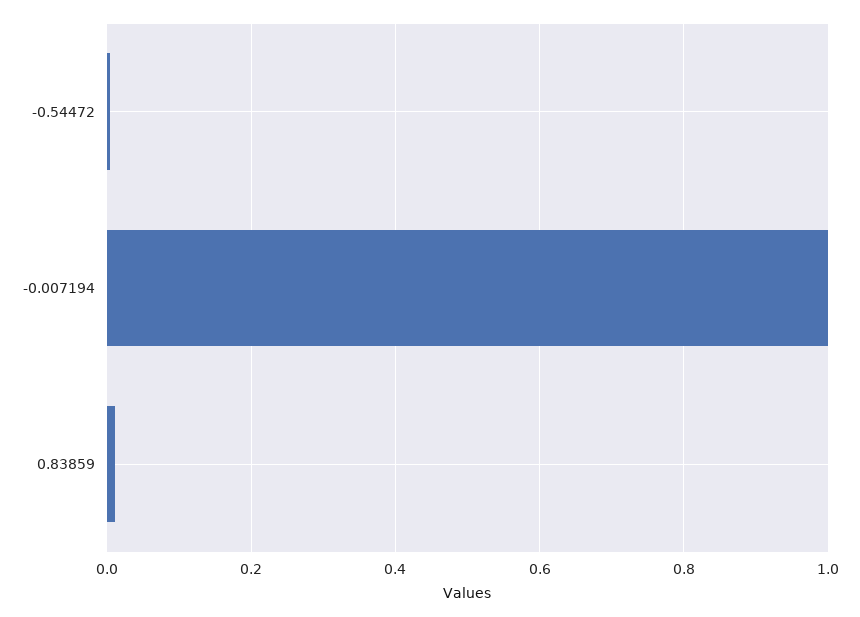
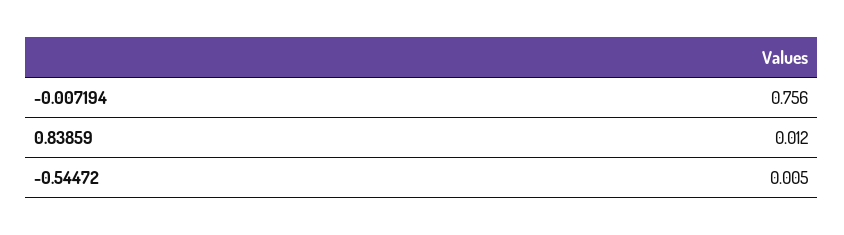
  {
    "-0.54472": 0.005,
-   "-0.007194": 1,
+   "-0.007194": 0.756,
    "0.83859": 0.012
  }

